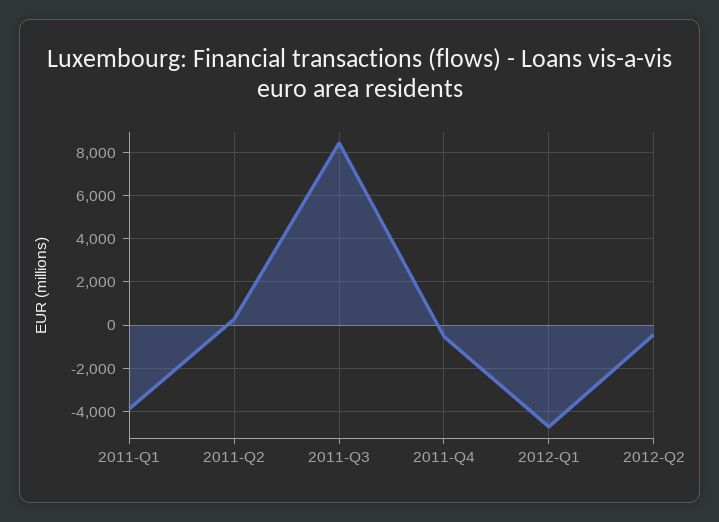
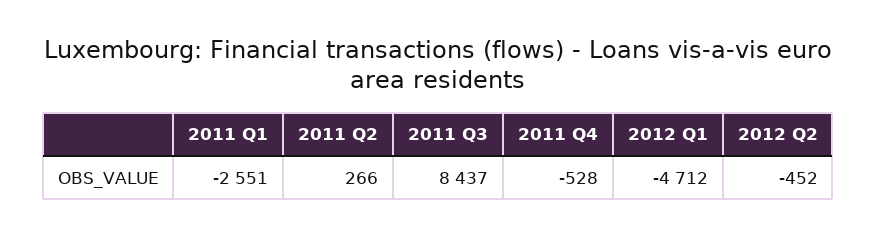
  {
-   "2011-Q1": -4000,
+   "2011-Q1": -2551,
    "2011-Q2": 266,
    "2011-Q3": 8437,
    "2011-Q4": -528,
    "2012-Q1": -4712,
    "2012-Q2": -452
  }

